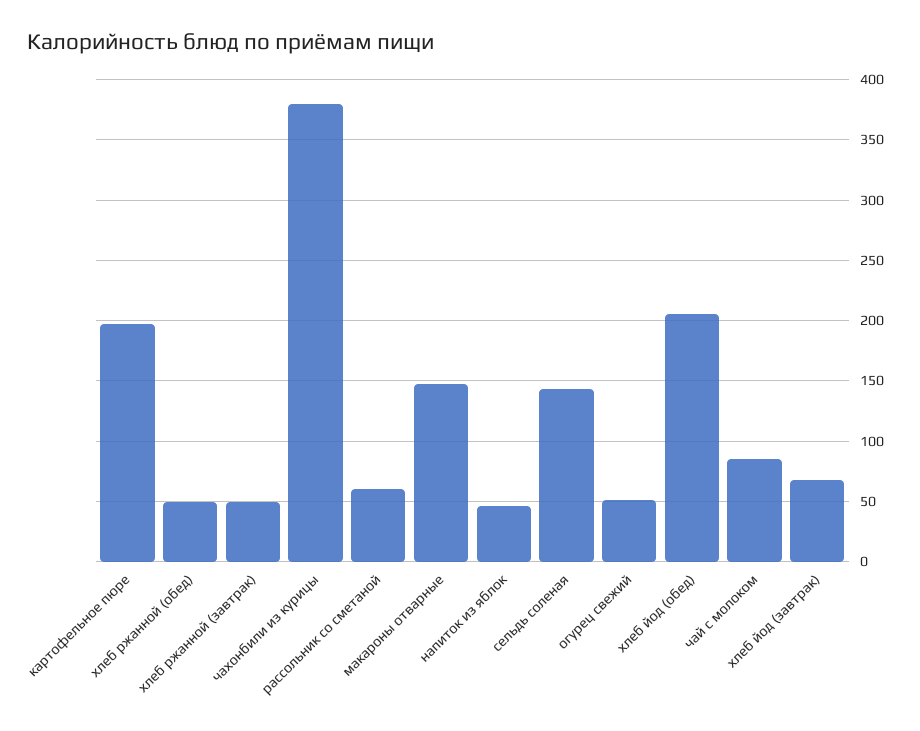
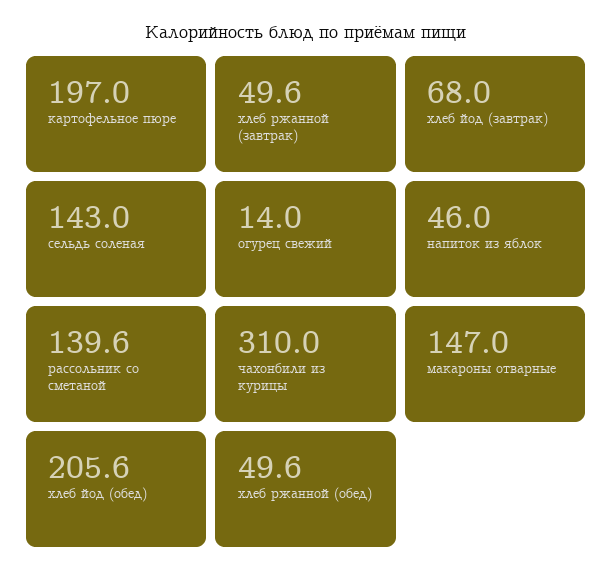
  {
    "картофельное пюре": 197,
    "хлеб ржанной (обед)": 49.6,
    "хлеб ржанной (завтрак)": 49.6,
-   "чахонбили из курицы": 380,
+   "чахонбили из курицы": 310,
-   "рассольник со сметаной": 60,
+   "рассольник со сметаной": 139.6,
    "макароны отварные": 147,
    "напиток из яблок": 46,
    "сельдь соленая": 143,
-   "огурец свежий": 50,
+   "огурец свежий": 14,
    "хлеб йод (обед)": 205.6,
-   "чай с молоком": 85,
    "хлеб йод (завтрак)": 68
  }

